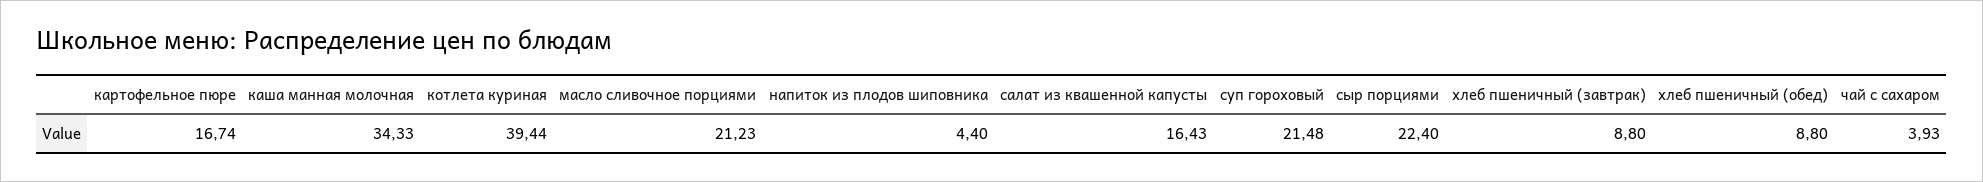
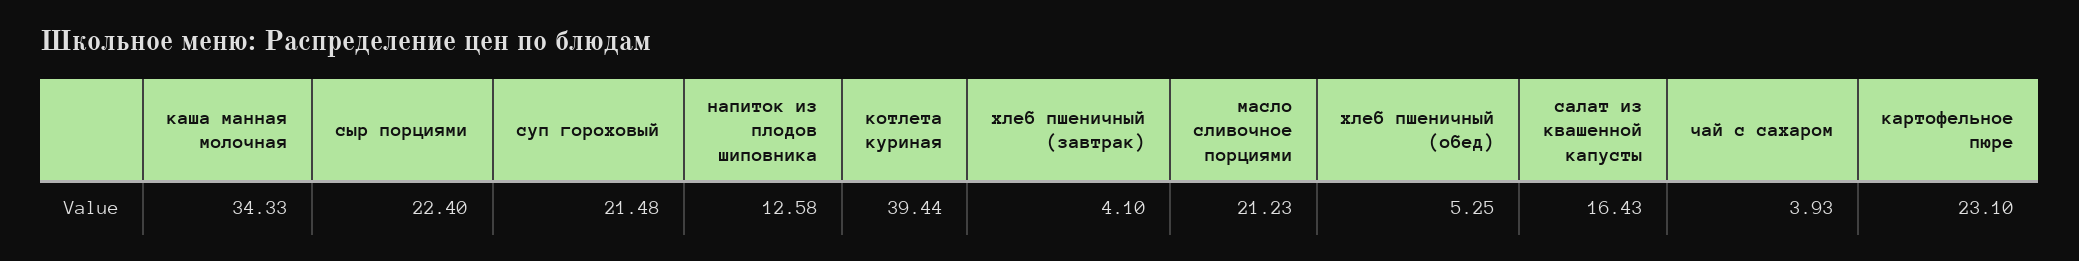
  {
-   "картофельное пюре": 16.74,
+   "картофельное пюре": 23.1,
    "каша манная молочная": 34.33,
    "котлета куриная": 39.44,
    "масло сливочное порциями": 21.23,
-   "напиток из плодов шиповника": 4.4,
+   "напиток из плодов шиповника": 12.58,
    "салат из квашенной капусты": 16.43,
    "суп гороховый": 21.48,
    "сыр порциями": 22.4,
-   "хлеб пшеничный (завтрак)": 8.8,
+   "хлеб пшеничный (завтрак)": 4.1,
-   "хлеб пшеничный (обед)": 8.8,
+   "хлеб пшеничный (обед)": 5.25,
    "чай с сахаром": 3.93
  }

